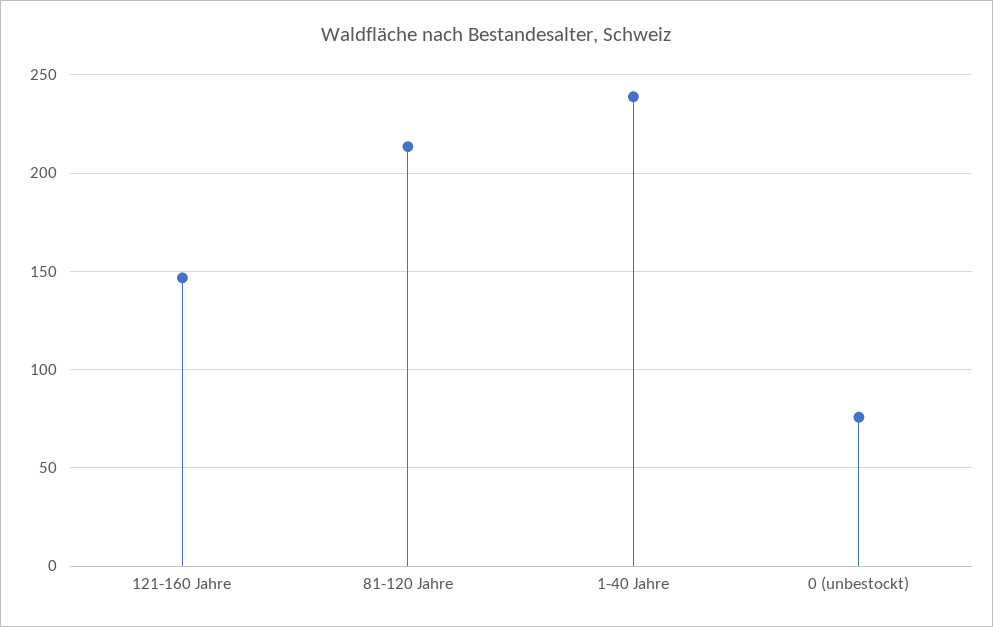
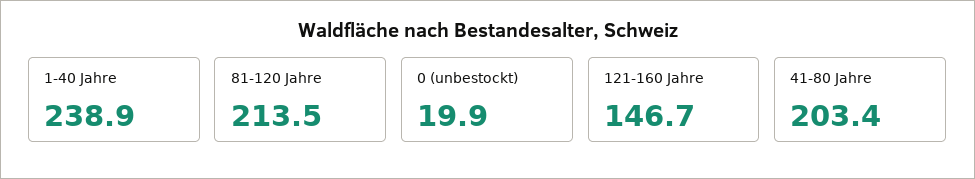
  {
    "121-160 Jahre": 146.7,
    "81-120 Jahre": 213.5,
    "1-40 Jahre": 238.9,
-   "0 (unbestockt)": 75
+   "0 (unbestockt)": 19.9,
+   "41-80 Jahre": 203.4
  }

